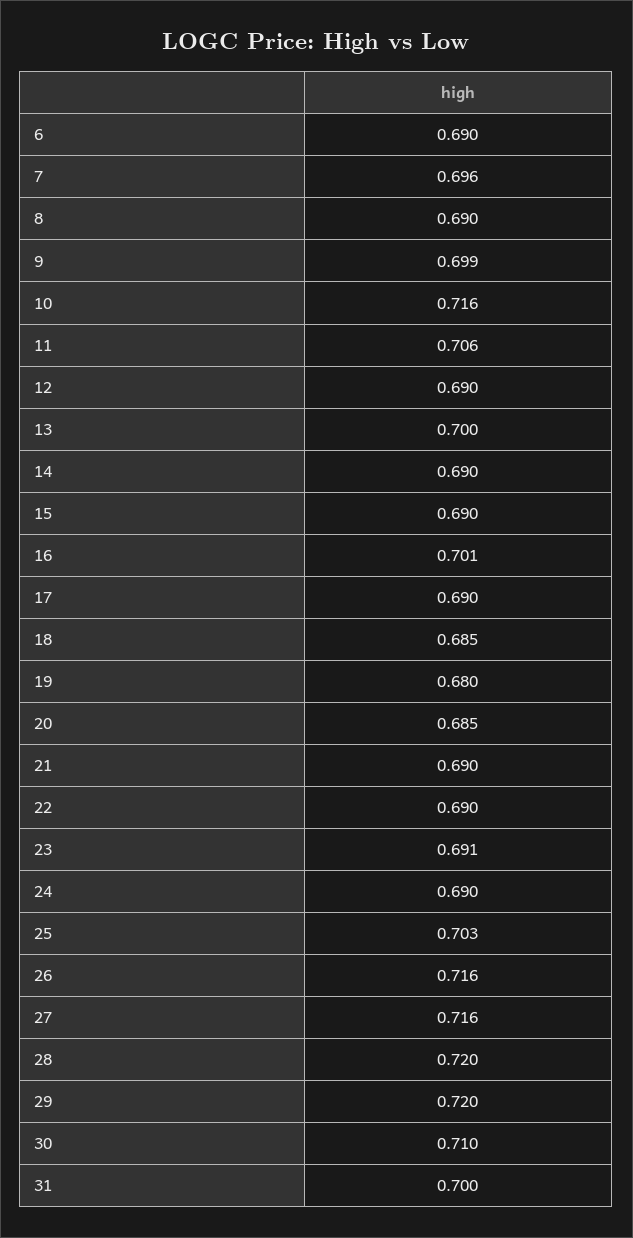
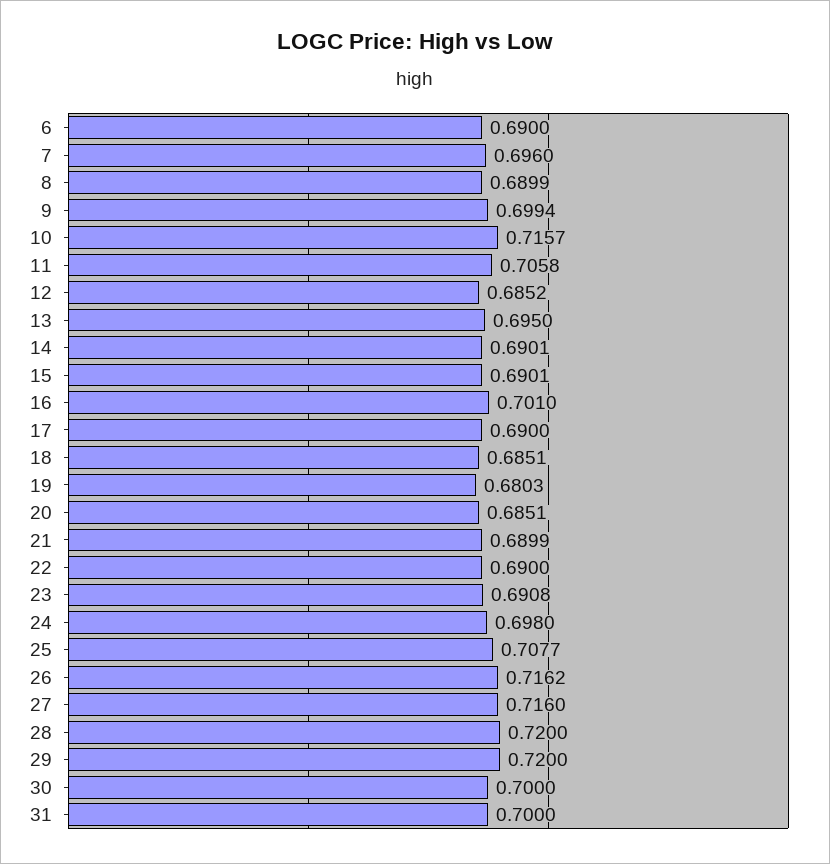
  {
    "6": 0.69,
    "7": 0.696,
    "8": 0.6899,
    "9": 0.6994,
    "10": 0.7157,
    "11": 0.7058,
-   "12": 0.69,
+   "12": 0.6852,
-   "13": 0.7,
+   "13": 0.695,
    "14": 0.6901,
    "15": 0.6901,
    "16": 0.701,
    "17": 0.69,
    "18": 0.6851,
    "19": 0.6803,
    "20": 0.6851,
    "21": 0.6899,
    "22": 0.69,
    "23": 0.6908,
-   "24": 0.69,
+   "24": 0.698,
-   "25": 0.703,
+   "25": 0.7077,
    "26": 0.7162,
    "27": 0.716,
    "28": 0.72,
    "29": 0.72,
-   "30": 0.71,
+   "30": 0.7,
    "31": 0.7
  }

